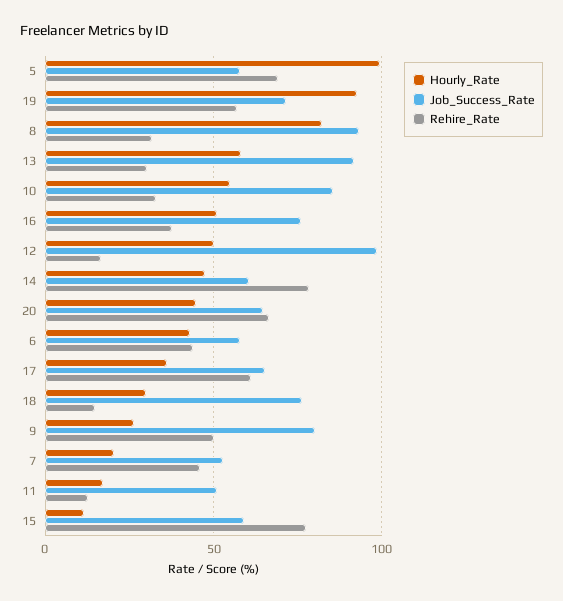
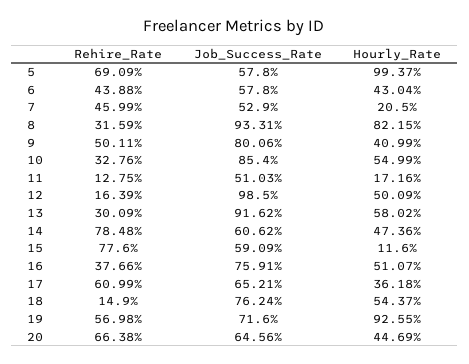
  {
    "Hourly_Rate": {
      "5": 99.37,
      "19": 92.55,
      "8": 82.15,
      "13": 58.02,
      "10": 54.99,
      "16": 51.07,
      "12": 50.09,
      "14": 47.36,
      "20": 44.69,
      "6": 43.04,
      "17": 36.18,
-     "18": 30,
+     "18": 54.37,
-     "9": 25,
+     "9": 40.99,
      "7": 20.5,
      "11": 17.16,
      "15": 11.6
    },
    "Job_Success_Rate": {
      "5": 57.8,
      "19": 71.6,
      "8": 93.31,
      "13": 91.62,
      "10": 85.4,
      "16": 75.91,
      "12": 98.5,
      "14": 60.62,
      "20": 64.56,
      "6": 57.8,
      "17": 65.21,
      "18": 76.24,
      "9": 80.06,
      "7": 52.9,
      "11": 51.03,
      "15": 59.09
    },
    "Rehire_Rate": {
      "5": 69.09,
      "19": 56.98,
      "8": 31.59,
      "13": 30.09,
      "10": 32.76,
      "16": 37.66,
      "12": 16.39,
      "14": 78.48,
      "20": 66.38,
      "6": 43.88,
      "17": 60.99,
      "18": 14.9,
      "9": 50.11,
      "7": 45.99,
      "11": 12.75,
      "15": 77.6
    }
  }

